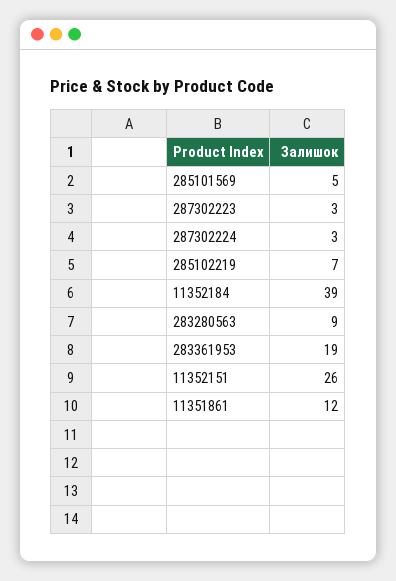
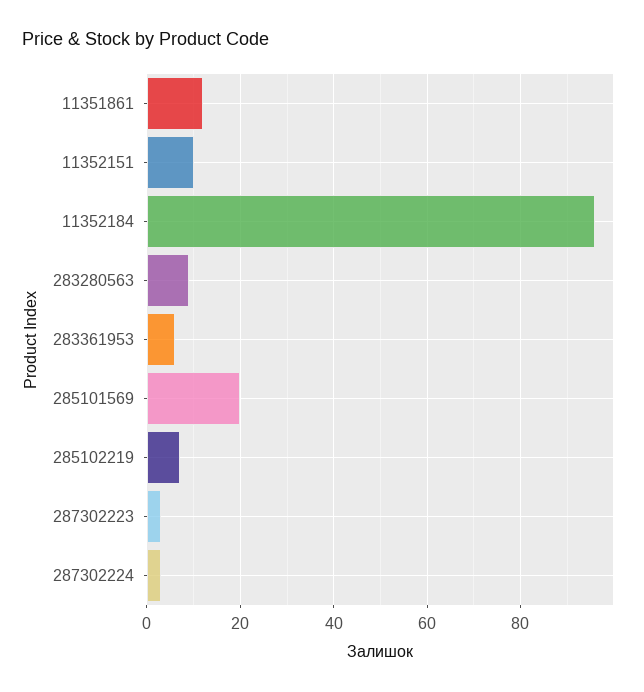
  {
-   "285101569": 5,
+   "285101569": 20,
    "287302223": 3,
    "287302224": 3,
    "285102219": 7,
-   "11352184": 39,
+   "11352184": 95,
    "283280563": 9,
-   "283361953": 19,
+   "283361953": 5,
-   "11352151": 26,
+   "11352151": 10,
    "11351861": 12
  }

